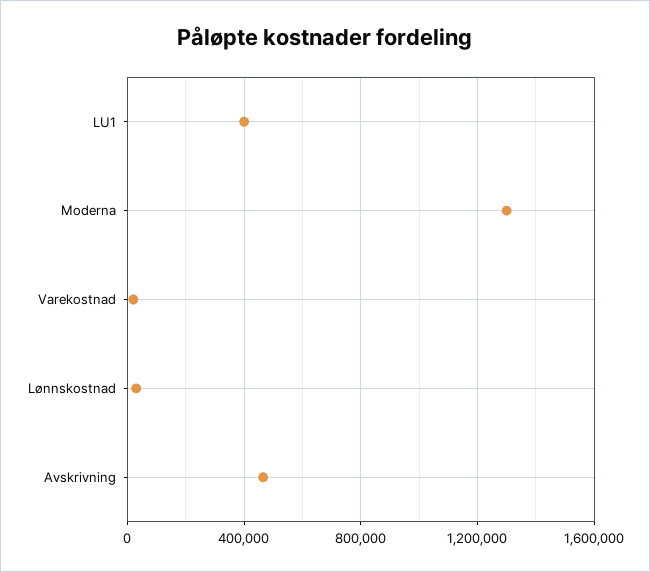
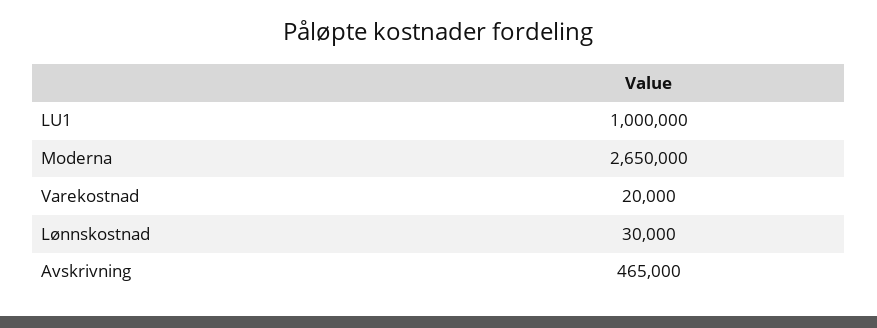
  {
-   "LU1": 400000,
+   "LU1": 1000000,
-   "Moderna": 1300000,
+   "Moderna": 2650000,
    "Varekostnad": 20000,
    "Lønnskostnad": 30000,
    "Avskrivning": 465000
  }

